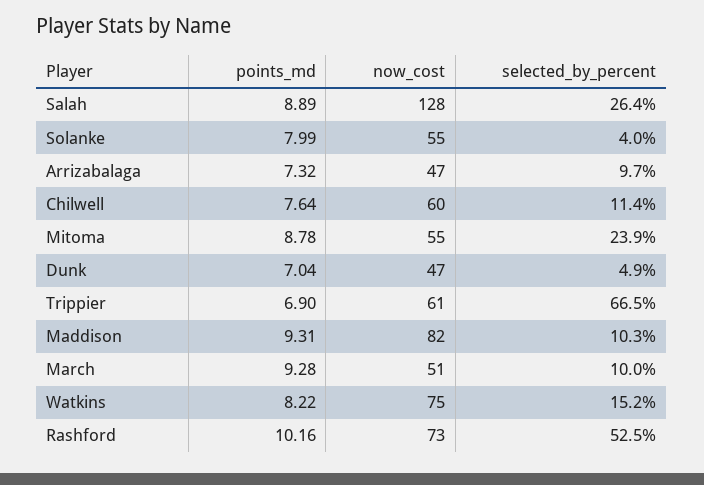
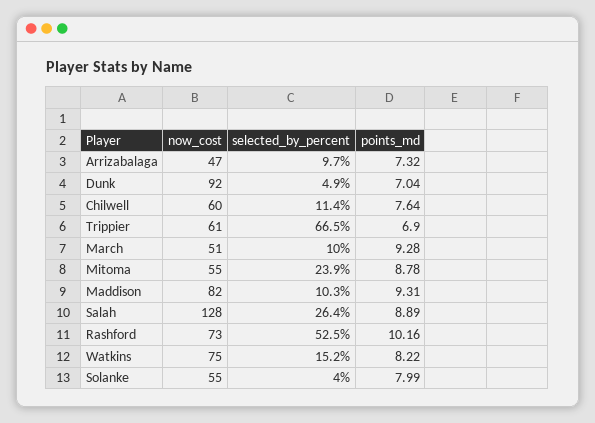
  {
    "points_md": {
      "Salah": 8.89,
      "Solanke": 7.99,
      "Arrizabalaga": 7.32,
      "Chilwell": 7.64,
      "Mitoma": 8.78,
      "Dunk": 7.04,
      "Trippier": 6.9,
      "Maddison": 9.31,
      "March": 9.28,
      "Watkins": 8.22,
      "Rashford": 10.16
    },
    "now_cost": {
      "Salah": 128,
      "Solanke": 55,
      "Arrizabalaga": 47,
      "Chilwell": 60,
      "Mitoma": 55,
-     "Dunk": 47,
+     "Dunk": 92,
      "Trippier": 61,
      "Maddison": 82,
      "March": 51,
      "Watkins": 75,
      "Rashford": 73
    },
    "selected_by_percent": {
      "Salah": 26.4,
      "Solanke": 4,
      "Arrizabalaga": 9.7,
      "Chilwell": 11.4,
      "Mitoma": 23.9,
      "Dunk": 4.9,
      "Trippier": 66.5,
      "Maddison": 10.3,
      "March": 10,
      "Watkins": 15.2,
      "Rashford": 52.5
    }
  }

